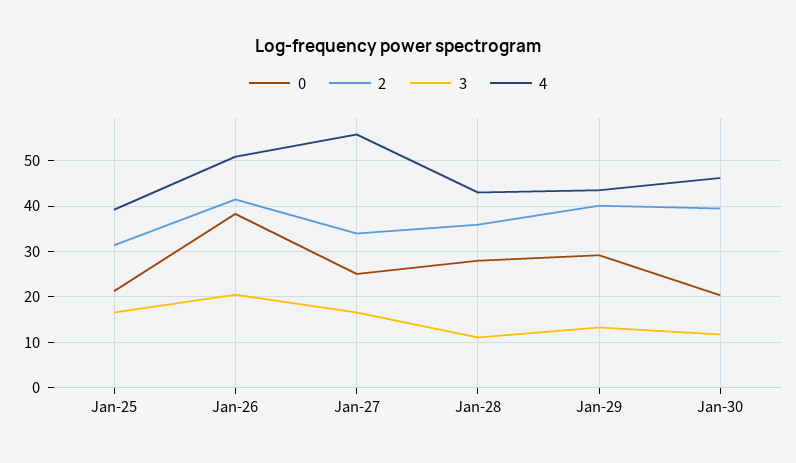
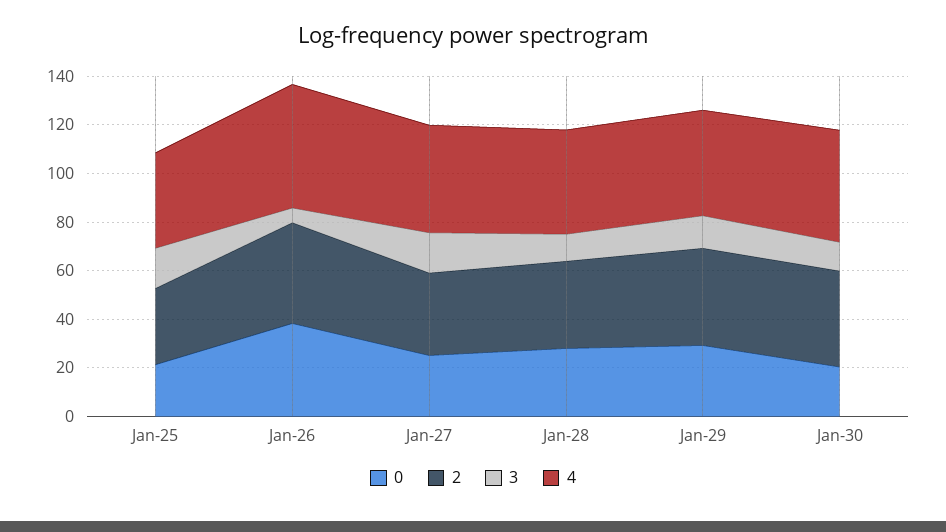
  {
    "0": {
      "Jan-25": 22,
      "Jan-26": 38,
      "Jan-27": 26,
      "Jan-28": 28,
      "Jan-29": 30,
      "Jan-30": 20
    },
    "2": {
      "Jan-25": 32,
      "Jan-26": 42,
      "Jan-27": 34,
      "Jan-28": 36,
      "Jan-29": 40,
      "Jan-30": 40
    },
    "3": {
      "Jan-25": 16,
-     "Jan-26": 20,
+     "Jan-26": 5,
      "Jan-27": 16,
      "Jan-28": 12,
      "Jan-29": 14,
      "Jan-30": 12
    },
    "4": {
      "Jan-25": 40,
      "Jan-26": 50,
-     "Jan-27": 56,
+     "Jan-27": 45,
      "Jan-28": 44,
      "Jan-29": 44,
      "Jan-30": 46
    }
  }

